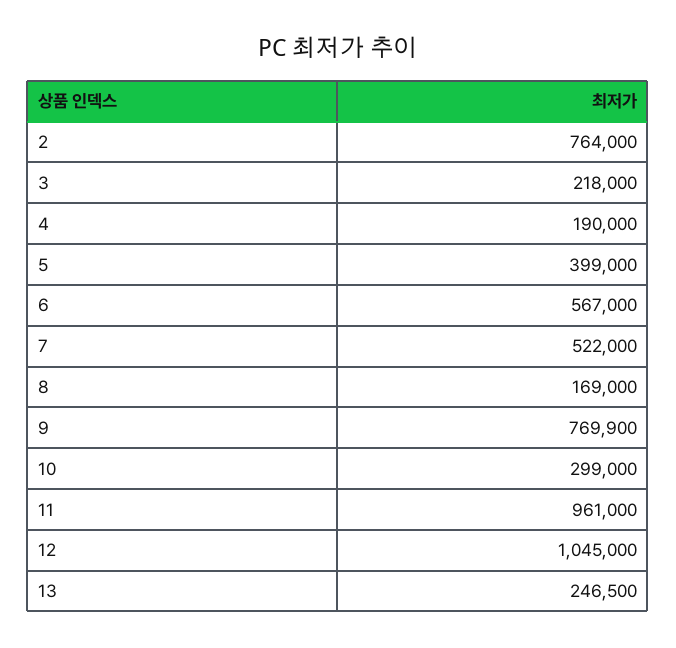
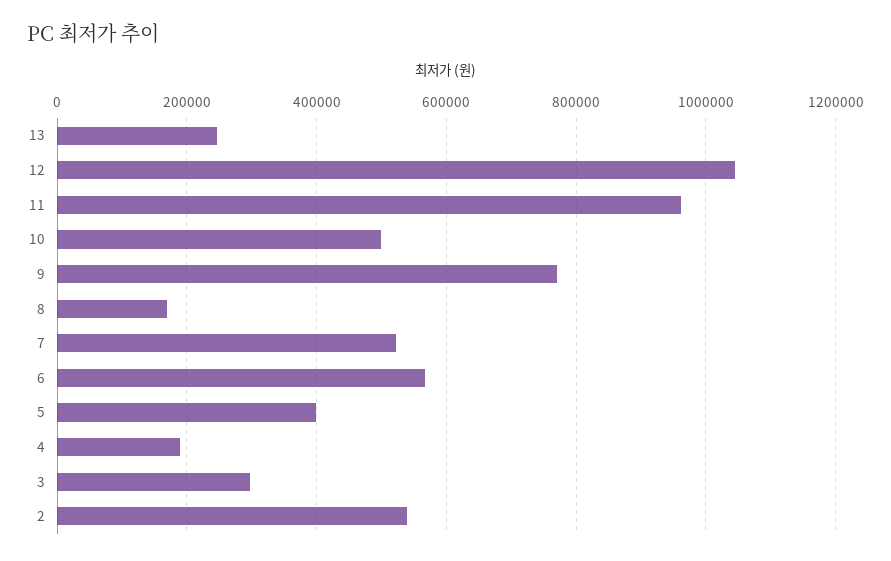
  {
-   "2": 764000,
+   "2": 540000,
-   "3": 218000,
+   "3": 300000,
    "4": 190000,
    "5": 399000,
    "6": 567000,
    "7": 522000,
    "8": 169000,
    "9": 769900,
-   "10": 299000,
+   "10": 500000,
    "11": 961000,
    "12": 1045000,
    "13": 246500
  }

